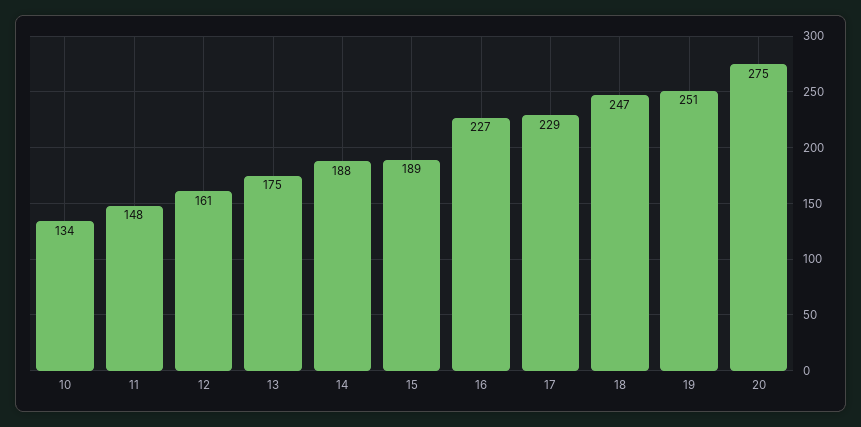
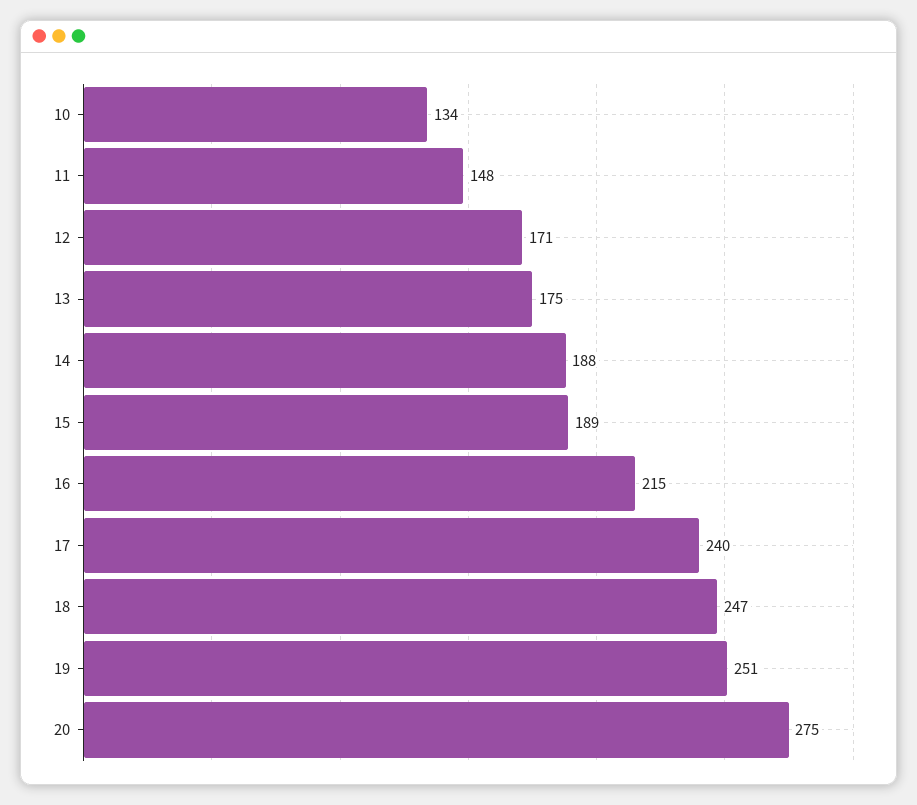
  {
    "10": 134,
    "11": 148,
-   "12": 161,
+   "12": 171,
    "13": 175,
    "14": 188,
    "15": 189,
-   "16": 227,
+   "16": 215,
-   "17": 229,
+   "17": 240,
    "18": 247,
    "19": 251,
    "20": 275
  }

